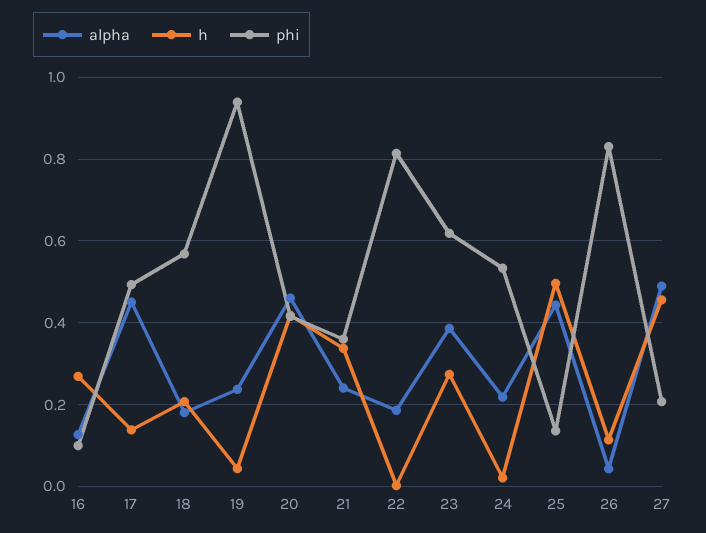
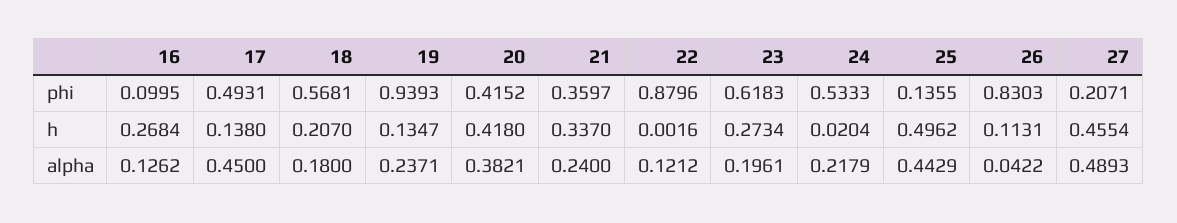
  {
    "alpha": {
      "16": 0.1262,
      "17": 0.45,
      "18": 0.18,
      "19": 0.2371,
-     "20": 0.46,
+     "20": 0.3821,
      "21": 0.24,
-     "22": 0.18,
+     "22": 0.1212,
-     "23": 0.38,
+     "23": 0.1961,
      "24": 0.2179,
      "25": 0.4429,
      "26": 0.0422,
      "27": 0.4893
    },
    "h": {
      "16": 0.2684,
      "17": 0.138,
      "18": 0.207,
-     "19": 0.04,
+     "19": 0.1347,
      "20": 0.418,
      "21": 0.337,
      "22": 0.0016,
      "23": 0.2734,
      "24": 0.0204,
      "25": 0.4962,
      "26": 0.1131,
      "27": 0.4554
    },
    "phi": {
      "16": 0.0995,
      "17": 0.4931,
      "18": 0.5681,
      "19": 0.9393,
      "20": 0.4152,
      "21": 0.3597,
-     "22": 0.82,
+     "22": 0.8796,
      "23": 0.6183,
      "24": 0.5333,
      "25": 0.1355,
      "26": 0.8303,
      "27": 0.2071
    }
  }

